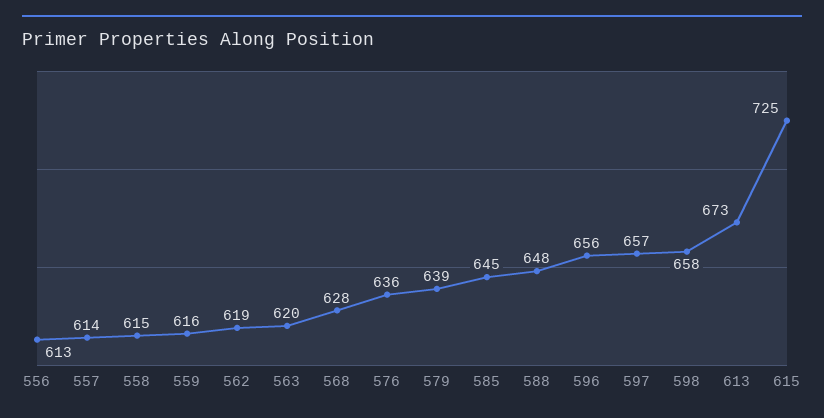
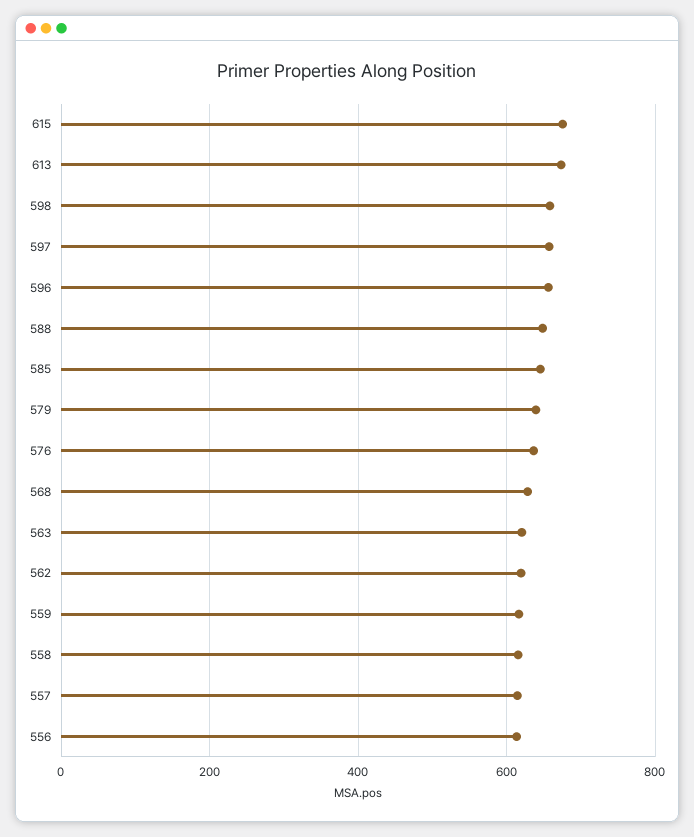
  {
    "556": 613,
    "557": 614,
    "558": 615,
    "559": 616,
    "562": 619,
    "563": 620,
    "568": 628,
    "576": 636,
    "579": 639,
    "585": 645,
    "588": 648,
    "596": 656,
    "597": 657,
    "598": 658,
    "613": 673,
-   "615": 725
+   "615": 680
  }

